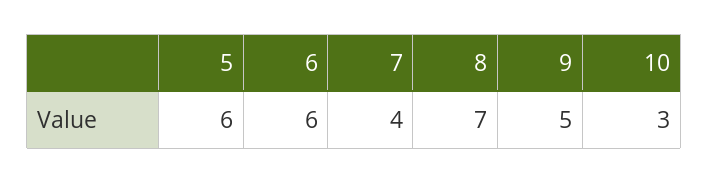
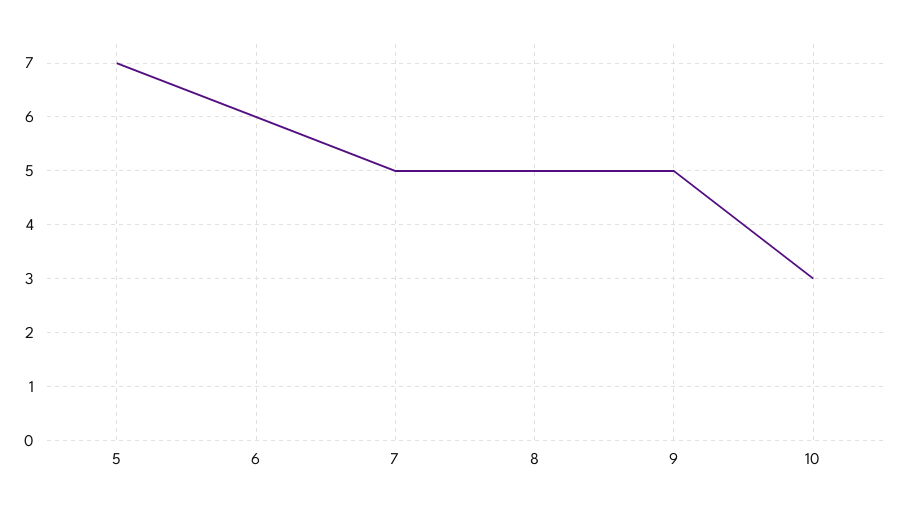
  {
-   "5": 6,
+   "5": 7,
    "6": 6,
-   "7": 4,
+   "7": 5,
-   "8": 7,
+   "8": 5,
    "9": 5,
    "10": 3
  }

